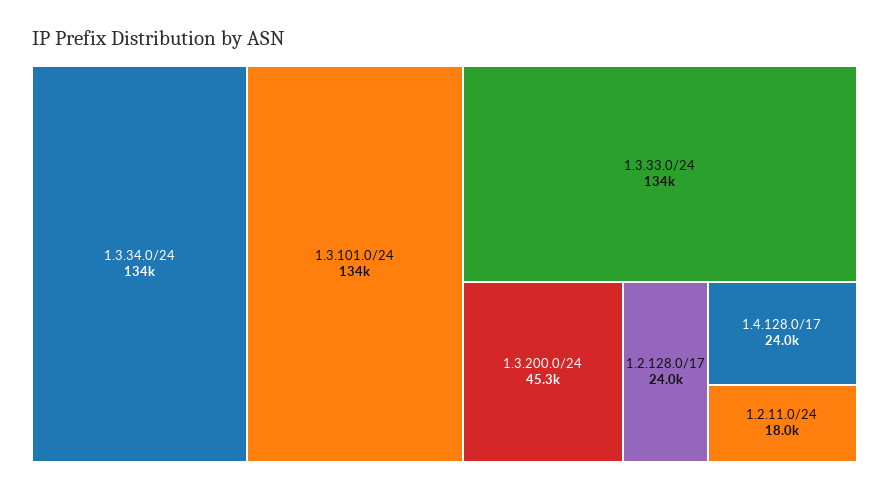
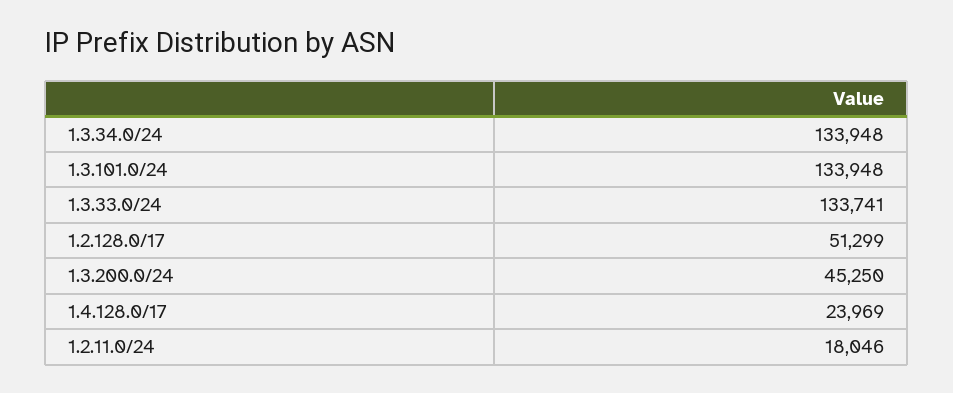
  {
    "1.3.34.0/24": 133948,
    "1.3.101.0/24": 133948,
    "1.3.33.0/24": 133741,
    "1.3.200.0/24": 45250,
-   "1.2.128.0/17": 24000,
+   "1.2.128.0/17": 51299,
    "1.4.128.0/17": 23969,
    "1.2.11.0/24": 18046
  }

